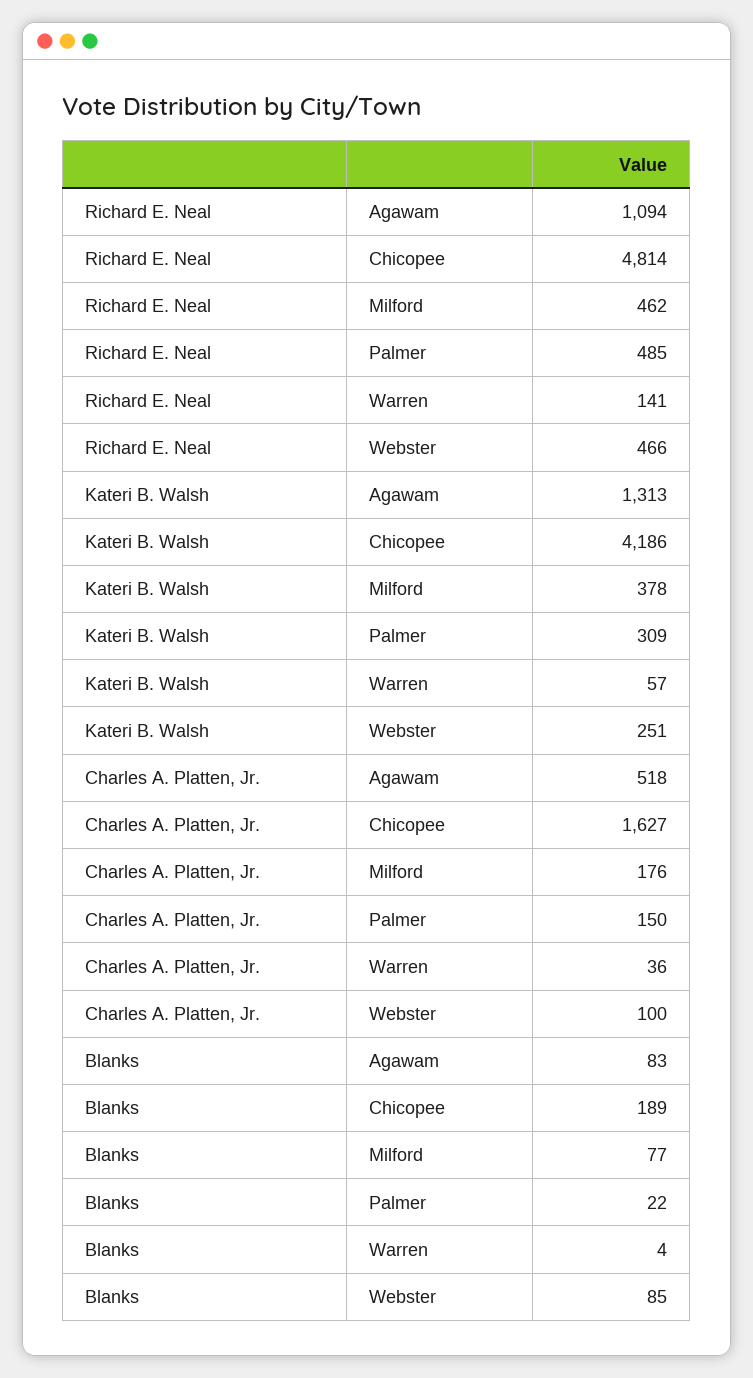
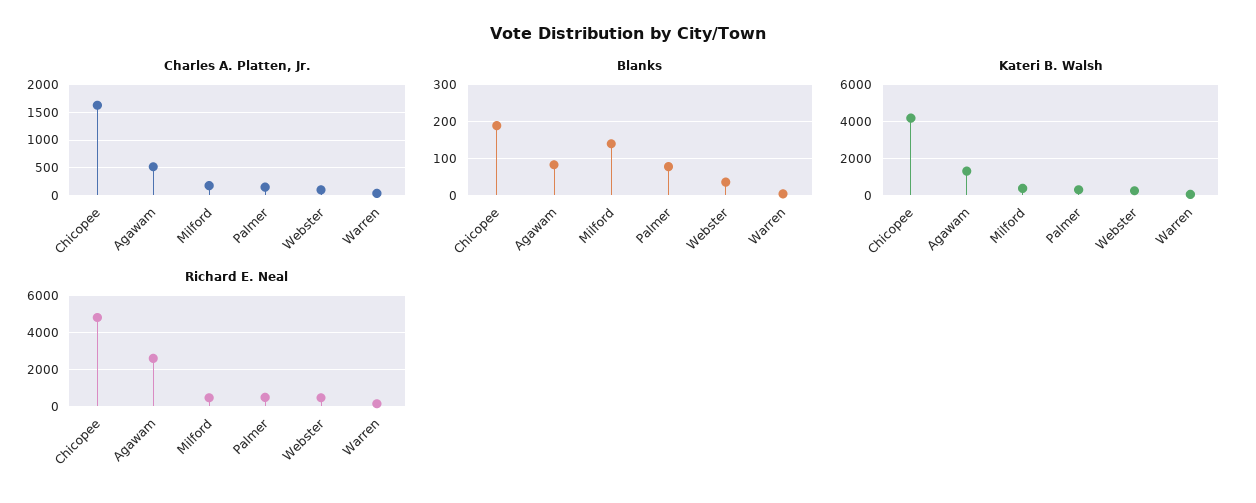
  {
    "Richard E. Neal": {
-     "Agawam": 1094,
+     "Agawam": 2500,
      "Chicopee": 4814,
      "Milford": 462,
      "Palmer": 485,
      "Warren": 141,
      "Webster": 466
    },
    "Kateri B. Walsh": {
      "Agawam": 1313,
      "Chicopee": 4186,
      "Milford": 378,
      "Palmer": 309,
      "Warren": 57,
      "Webster": 251
    },
    "Charles A. Platten, Jr.": {
      "Agawam": 518,
      "Chicopee": 1627,
      "Milford": 176,
      "Palmer": 150,
      "Warren": 36,
      "Webster": 100
    },
    "Blanks": {
      "Agawam": 83,
      "Chicopee": 189,
-     "Milford": 77,
+     "Milford": 140,
-     "Palmer": 22,
+     "Palmer": 80,
      "Warren": 4,
-     "Webster": 85
+     "Webster": 40
    }
  }

